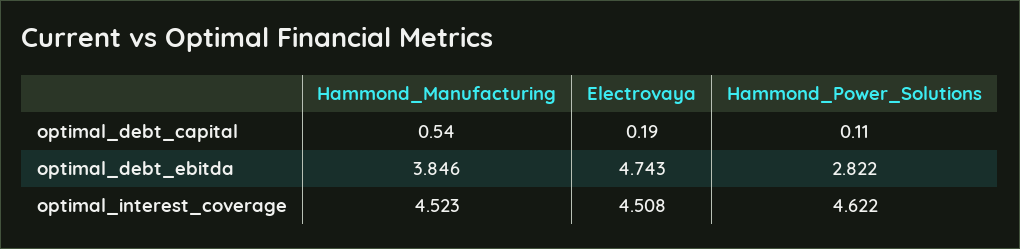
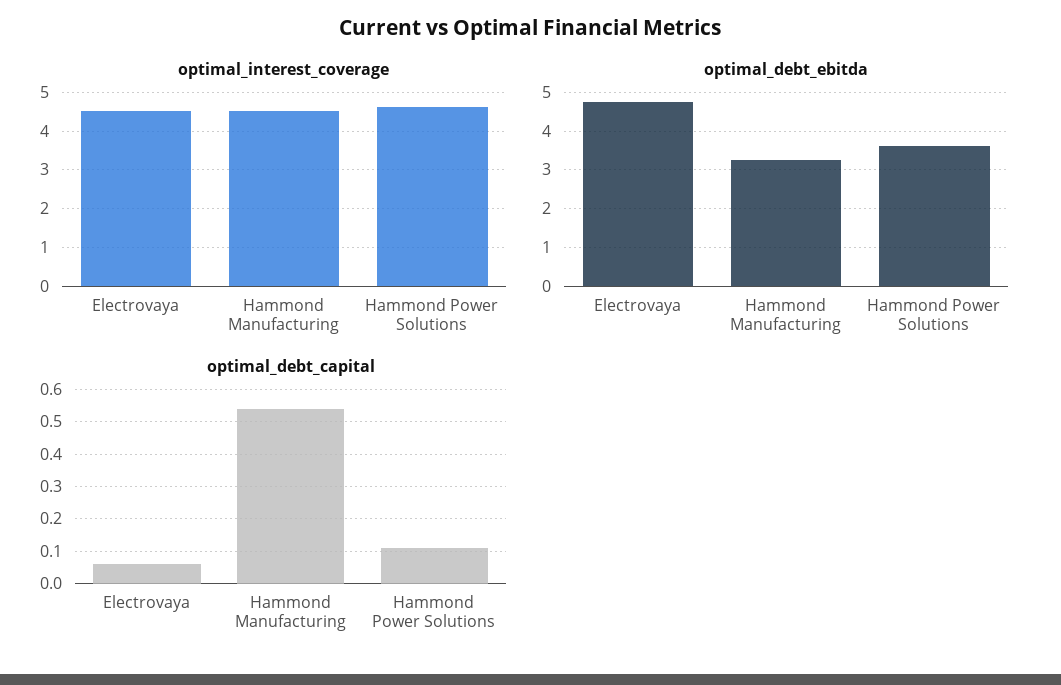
  {
    "optimal_debt_capital": {
      "Hammond_Manufacturing": 0.54,
-     "Electrovaya": 0.19,
+     "Electrovaya": 0.05,
      "Hammond_Power_Solutions": 0.11
    },
    "optimal_debt_ebitda": {
-     "Hammond_Manufacturing": 3.846,
+     "Hammond_Manufacturing": 3.2,
      "Electrovaya": 4.743,
-     "Hammond_Power_Solutions": 2.822
+     "Hammond_Power_Solutions": 3.6
    },
    "optimal_interest_coverage": {
      "Hammond_Manufacturing": 4.523,
      "Electrovaya": 4.508,
      "Hammond_Power_Solutions": 4.622
    }
  }

